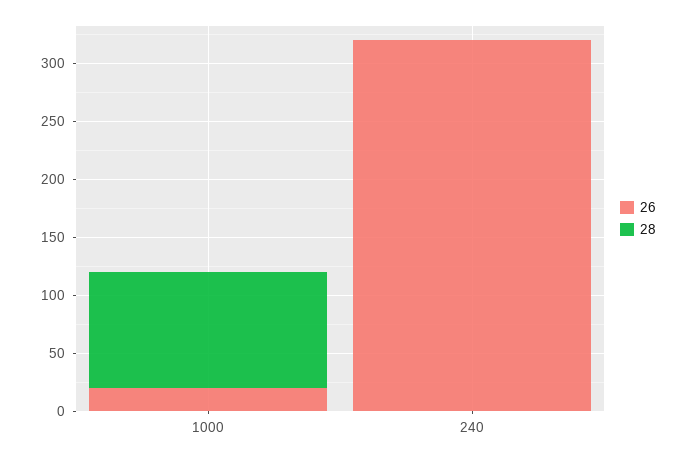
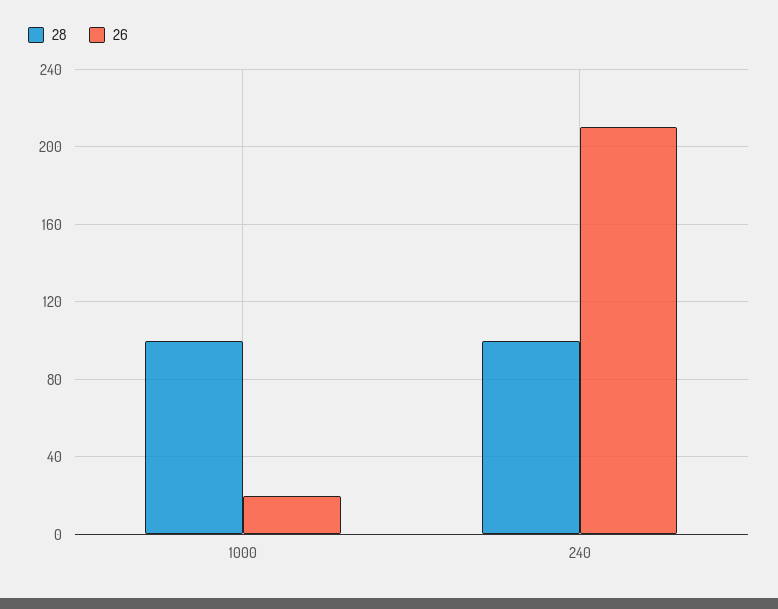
  {
    "26": {
      "1000": 20,
-     "240": 320
+     "240": 210
    },
    "28": {
      "1000": 100,
-     "240": 0
+     "240": 100
    }
  }

